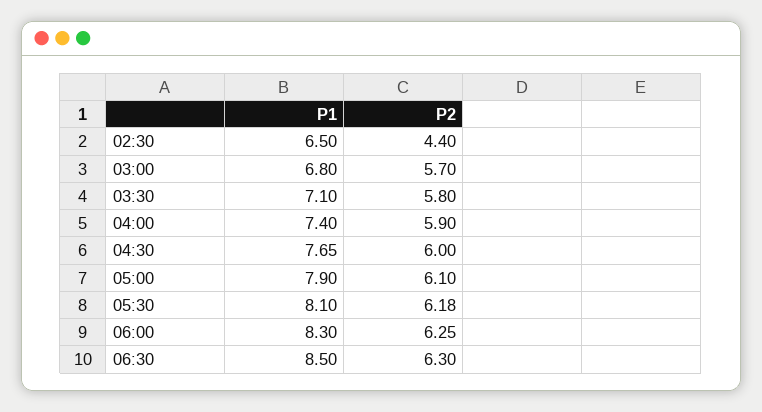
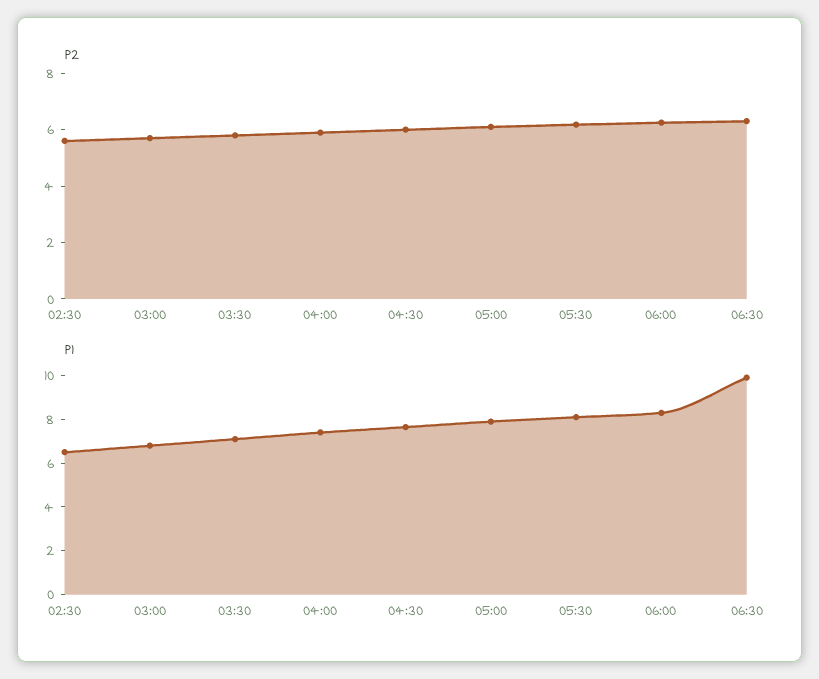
  {
    "P1": {
      "02:30": 6.5,
      "03:00": 6.8,
      "03:30": 7.1,
      "04:00": 7.4,
      "04:30": 7.65,
      "05:00": 7.9,
      "05:30": 8.1,
      "06:00": 8.3,
-     "06:30": 8.5
+     "06:30": 10
    },
    "P2": {
-     "02:30": 4.4,
+     "02:30": 5.5,
      "03:00": 5.7,
      "03:30": 5.8,
      "04:00": 5.9,
      "04:30": 6,
      "05:00": 6.1,
      "05:30": 6.18,
      "06:00": 6.25,
      "06:30": 6.3
    }
  }

